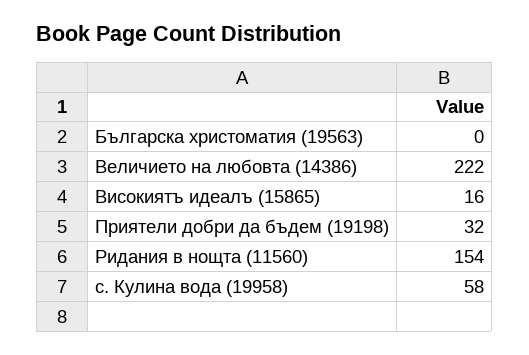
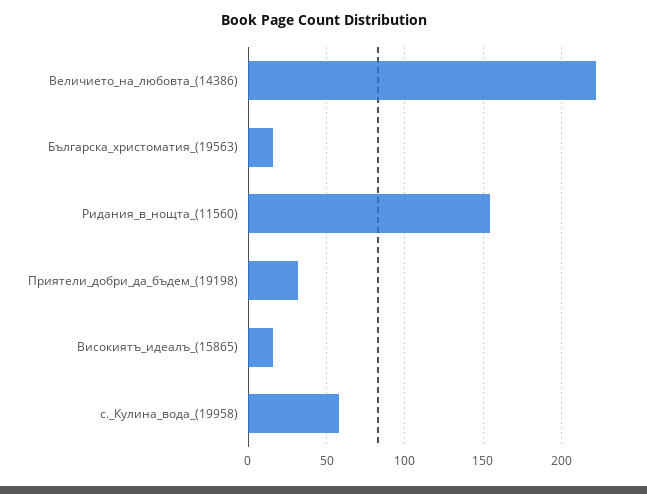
  {
-   "Българска христоматия (19563)": 0,
+   "Българска христоматия (19563)": 15,
    "Величието на любовта (14386)": 222,
    "Високиятъ идеалъ (15865)": 16,
    "Приятели добри да бъдем (19198)": 32,
    "Ридания в нощта (11560)": 154,
    "с. Кулина вода (19958)": 58
  }

